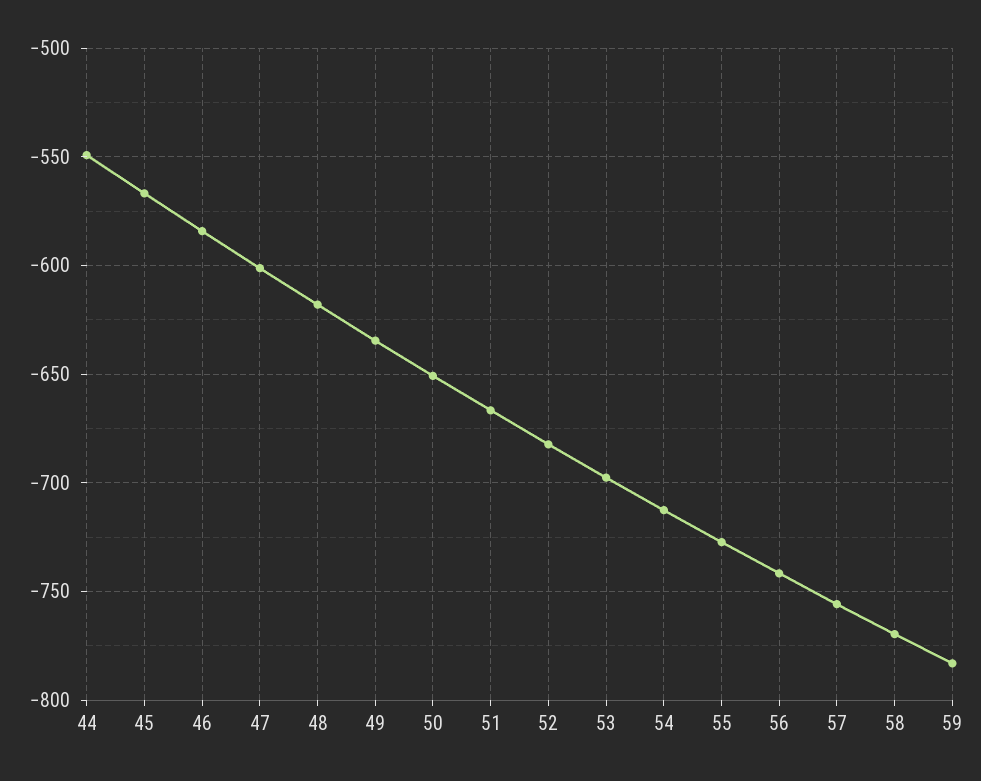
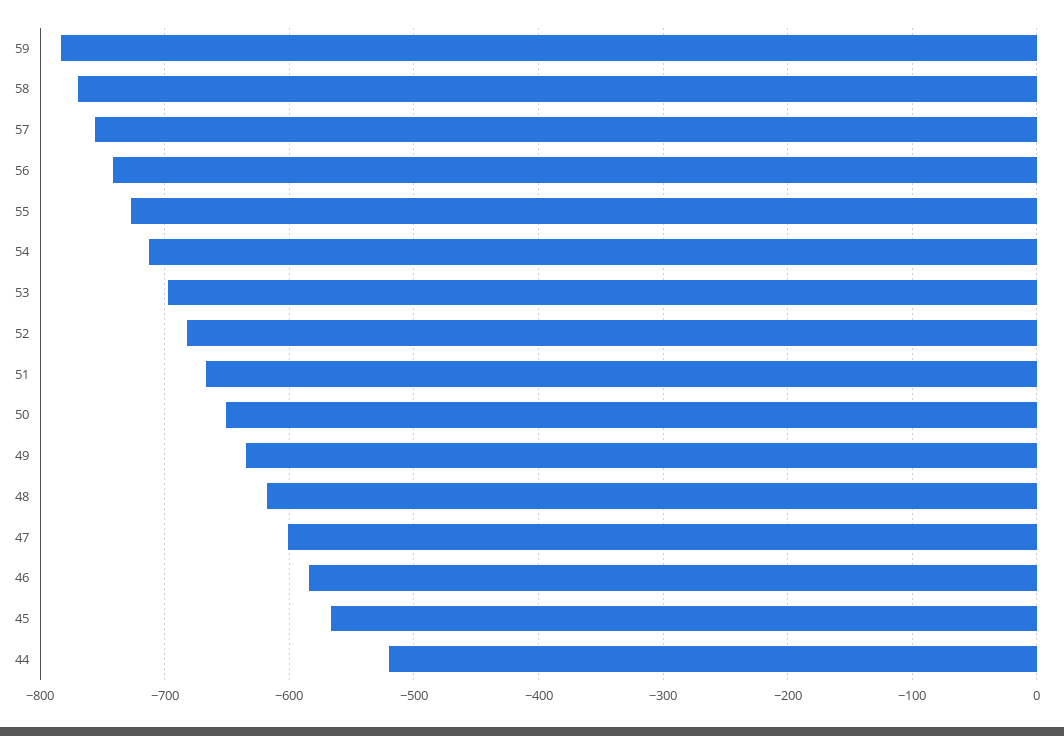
  {
-   "44": -550,
+   "44": -520,
    "45": -565,
    "46": -585,
    "47": -600,
    "48": -620,
    "49": -635,
    "50": -650,
    "51": -665,
    "52": -680,
    "53": -700,
    "54": -715,
    "55": -725,
    "56": -740,
    "57": -755,
    "58": -770,
    "59": -785
  }

